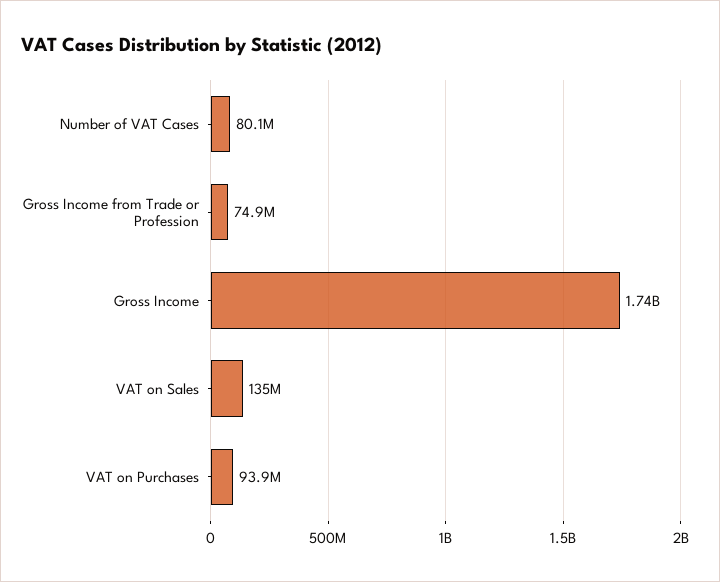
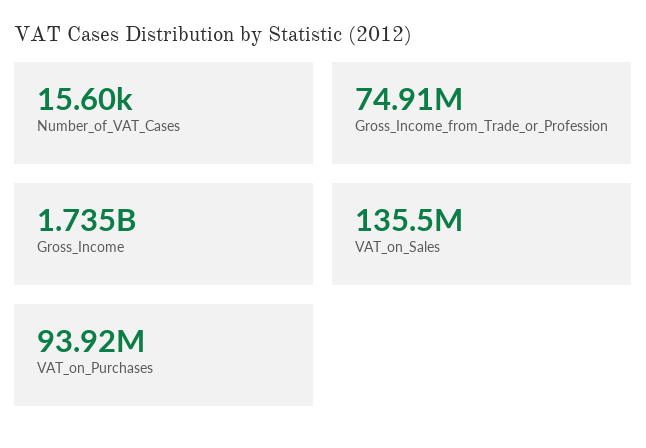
  {
-   "Number of VAT Cases": 80100000,
+   "Number of VAT Cases": 15600,
    "Gross Income from Trade or Profession": 74910000,
    "Gross Income": 1735000000,
    "VAT on Sales": 135500000,
    "VAT on Purchases": 93920000
  }

